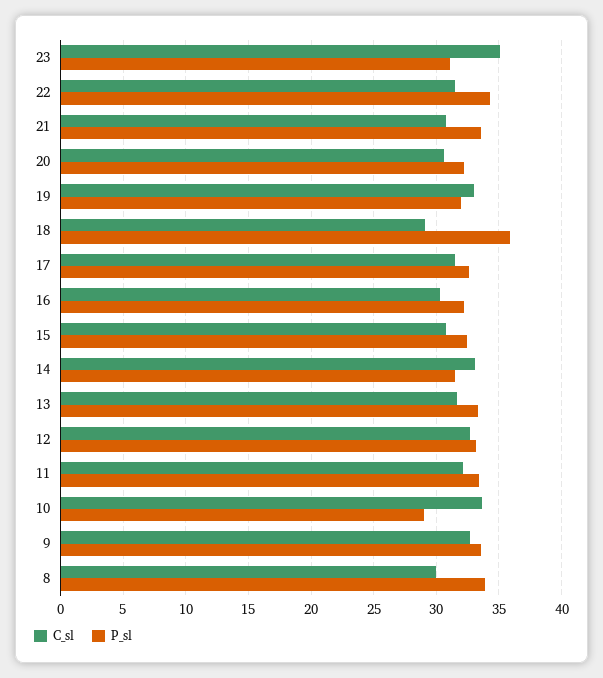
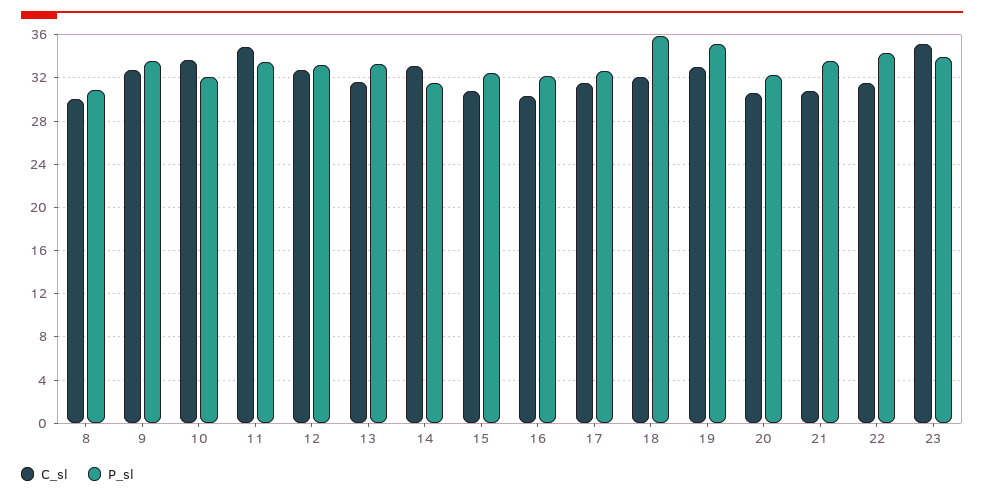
  {
    "C_sl": {
      "23": 35,
      "22": 31.5,
      "21": 31,
      "20": 30.5,
      "19": 33,
-     "18": 29,
+     "18": 32,
      "17": 31.5,
      "16": 30.5,
      "15": 31,
      "14": 33,
      "13": 31.5,
      "12": 32.5,
-     "11": 32,
+     "11": 35,
      "10": 33.5,
      "9": 32.5,
      "8": 30
    },
    "P_sl": {
-     "23": 31,
+     "23": 34,
      "22": 34.5,
      "21": 33.5,
      "20": 32.5,
-     "19": 32,
+     "19": 35,
      "18": 36,
      "17": 32.5,
      "16": 32,
      "15": 32.5,
      "14": 31.5,
      "13": 33.5,
      "12": 33,
      "11": 33.5,
-     "10": 29,
+     "10": 32,
      "9": 33.5,
-     "8": 34
+     "8": 31
    }
  }

